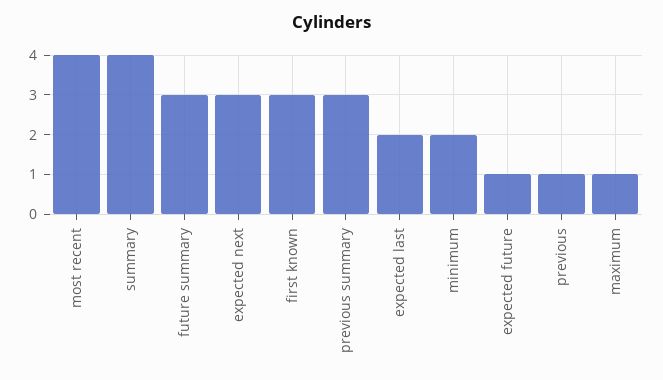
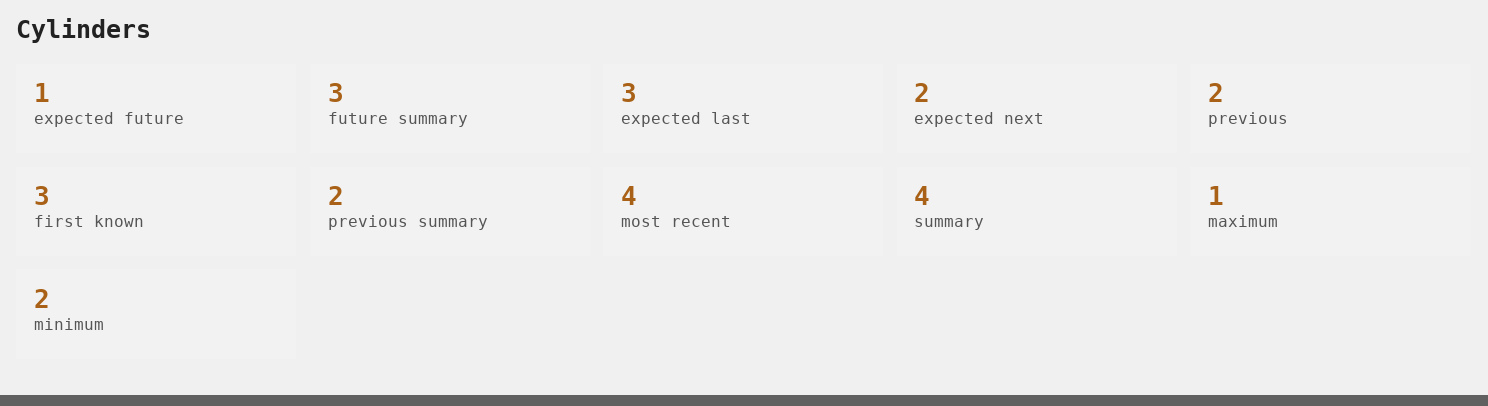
  {
    "most recent": 4,
    "summary": 4,
    "future summary": 3,
-   "expected next": 3,
+   "expected next": 2,
    "first known": 3,
-   "previous summary": 3,
+   "previous summary": 2,
-   "expected last": 2,
+   "expected last": 3,
    "minimum": 2,
    "expected future": 1,
-   "previous": 1,
+   "previous": 2,
    "maximum": 1
  }

